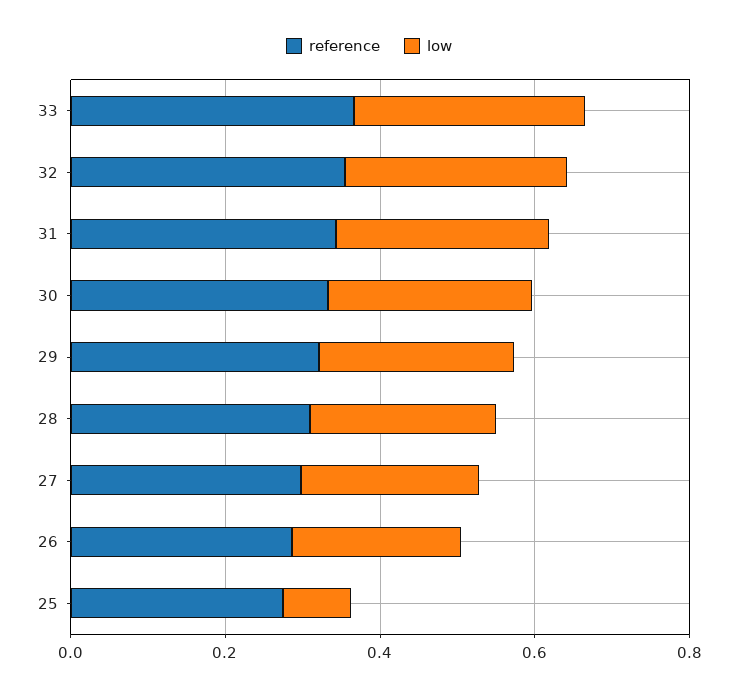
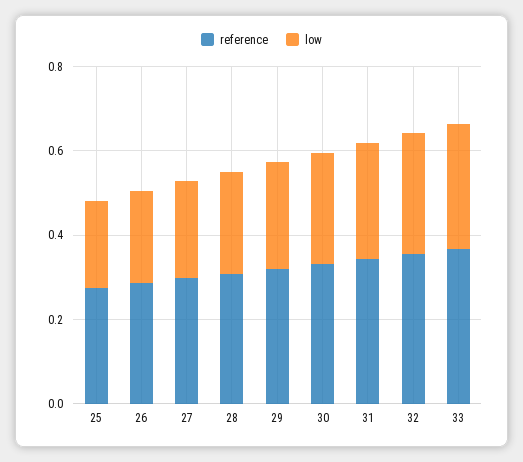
  {
    "reference": {
      "33": 0.35,
      "32": 0.35,
      "31": 0.35,
      "30": 0.35,
      "29": 0.3,
      "28": 0.3,
      "27": 0.3,
      "26": 0.3,
      "25": 0.3
    },
    "low": {
      "33": 0.3,
      "32": 0.3,
      "31": 0.3,
      "30": 0.25,
      "29": 0.25,
      "28": 0.25,
      "27": 0.25,
      "26": 0.2,
-     "25": 0.1
+     "25": 0.2
    }
  }

